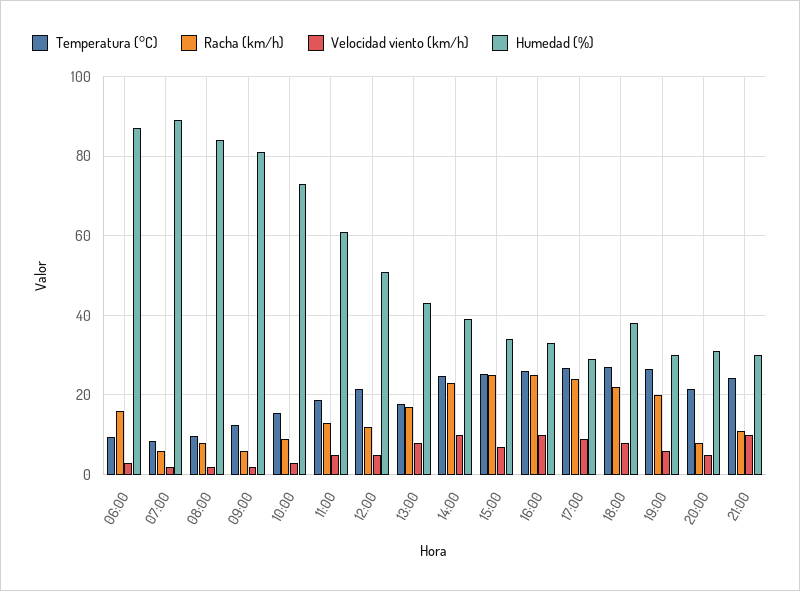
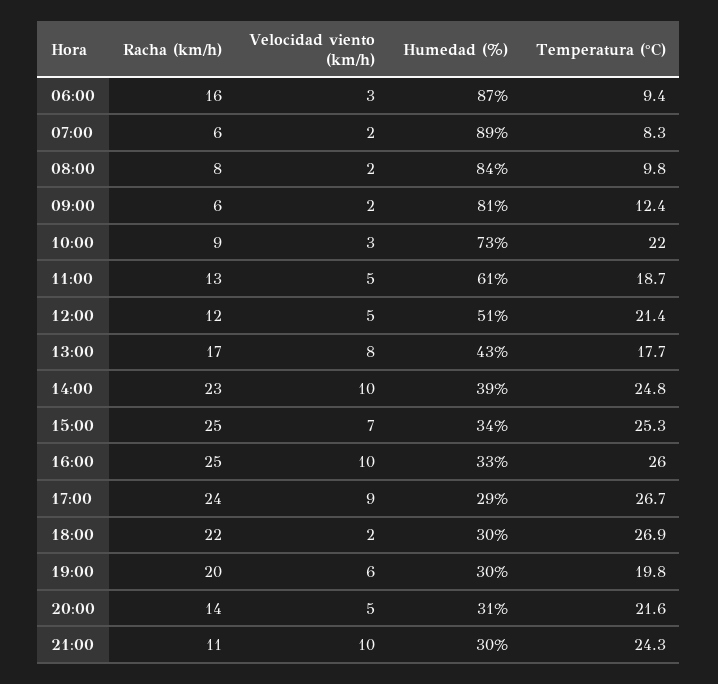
  {
    "Temperatura (°C)": {
      "06:00": 9.4,
      "07:00": 8.3,
      "08:00": 9.8,
      "09:00": 12.4,
-     "10:00": 16,
+     "10:00": 22,
      "11:00": 18.7,
      "12:00": 21.4,
      "13:00": 17.7,
      "14:00": 24.8,
      "15:00": 25.3,
      "16:00": 26,
      "17:00": 26.7,
      "18:00": 26.9,
-     "19:00": 26,
+     "19:00": 19.8,
      "20:00": 21.6,
      "21:00": 24.3
    },
    "Racha (km/h)": {
      "06:00": 16,
      "07:00": 6,
      "08:00": 8,
      "09:00": 6,
      "10:00": 9,
      "11:00": 13,
      "12:00": 12,
      "13:00": 17,
      "14:00": 23,
      "15:00": 25,
      "16:00": 25,
      "17:00": 24,
      "18:00": 22,
      "19:00": 20,
-     "20:00": 8,
+     "20:00": 14,
      "21:00": 11
    },
    "Velocidad viento (km/h)": {
      "06:00": 3,
      "07:00": 2,
      "08:00": 2,
      "09:00": 2,
      "10:00": 3,
      "11:00": 5,
      "12:00": 5,
      "13:00": 8,
      "14:00": 10,
      "15:00": 7,
      "16:00": 10,
      "17:00": 9,
-     "18:00": 8,
+     "18:00": 2,
      "19:00": 6,
      "20:00": 5,
      "21:00": 10
    },
    "Humedad (%)": {
      "06:00": 87,
      "07:00": 89,
      "08:00": 84,
      "09:00": 81,
      "10:00": 73,
      "11:00": 61,
      "12:00": 51,
      "13:00": 43,
      "14:00": 39,
      "15:00": 34,
      "16:00": 33,
      "17:00": 29,
-     "18:00": 38,
+     "18:00": 30,
      "19:00": 30,
      "20:00": 31,
      "21:00": 30
    }
  }

